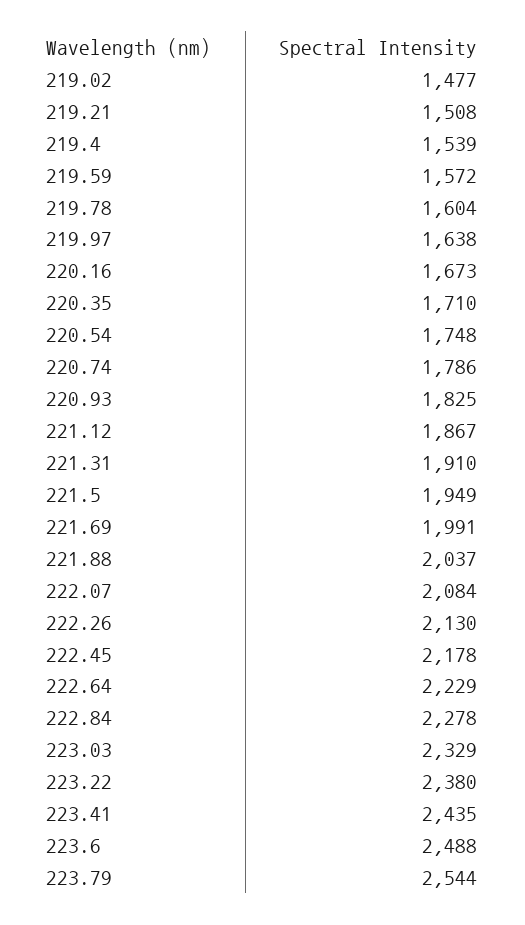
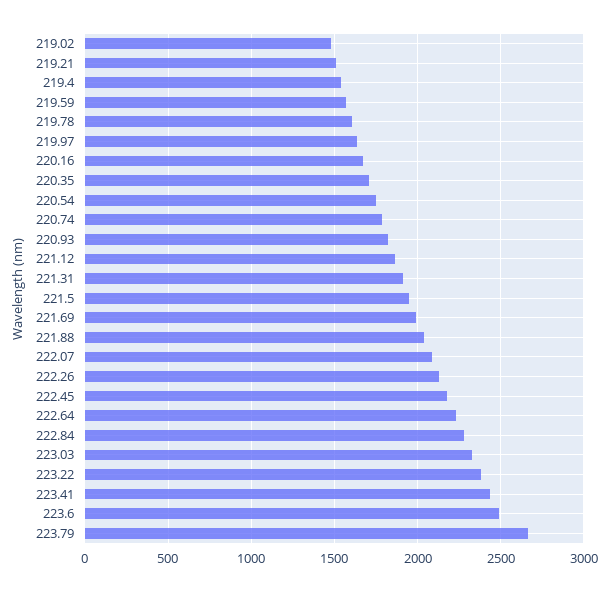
  {
    "219.02": 1477,
    "219.21": 1508,
    "219.4": 1539,
    "219.59": 1572,
    "219.78": 1604,
    "219.97": 1638,
    "220.16": 1673,
    "220.35": 1710,
    "220.54": 1748,
    "220.74": 1786,
    "220.93": 1825,
    "221.12": 1867,
    "221.31": 1910,
    "221.5": 1949,
    "221.69": 1991,
    "221.88": 2037,
    "222.07": 2084,
    "222.26": 2130,
    "222.45": 2178,
    "222.64": 2229,
    "222.84": 2278,
    "223.03": 2329,
    "223.22": 2380,
    "223.41": 2435,
    "223.6": 2488,
-   "223.79": 2544
+   "223.79": 2650
  }

